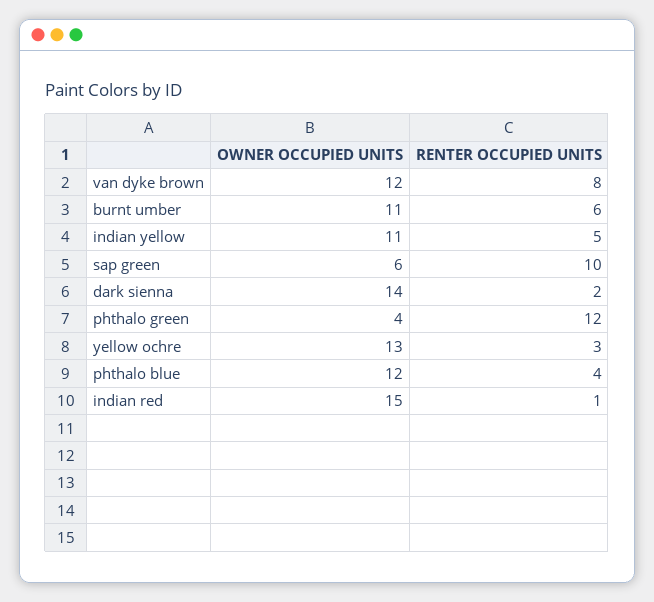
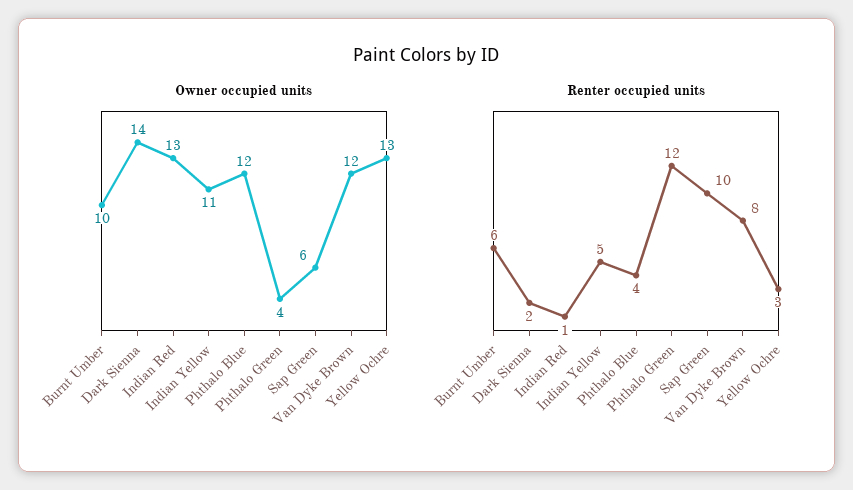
  {
    "OWNER OCCUPIED UNITS": {
      "van dyke brown": 12,
-     "burnt umber": 11,
+     "burnt umber": 10,
      "indian yellow": 11,
      "sap green": 6,
      "dark sienna": 14,
      "phthalo green": 4,
      "yellow ochre": 13,
      "phthalo blue": 12,
-     "indian red": 15
+     "indian red": 13
    },
    "RENTER OCCUPIED UNITS": {
      "van dyke brown": 8,
      "burnt umber": 6,
      "indian yellow": 5,
      "sap green": 10,
      "dark sienna": 2,
      "phthalo green": 12,
      "yellow ochre": 3,
      "phthalo blue": 4,
      "indian red": 1
    }
  }

